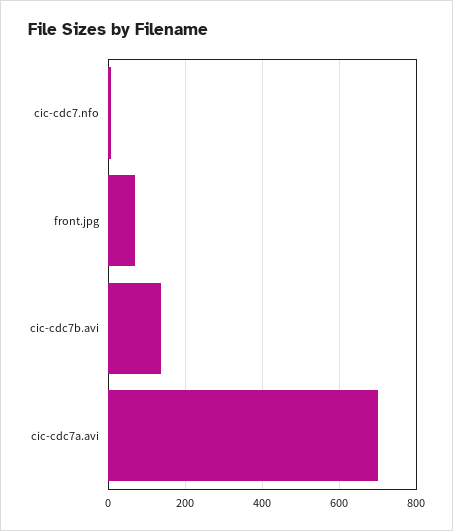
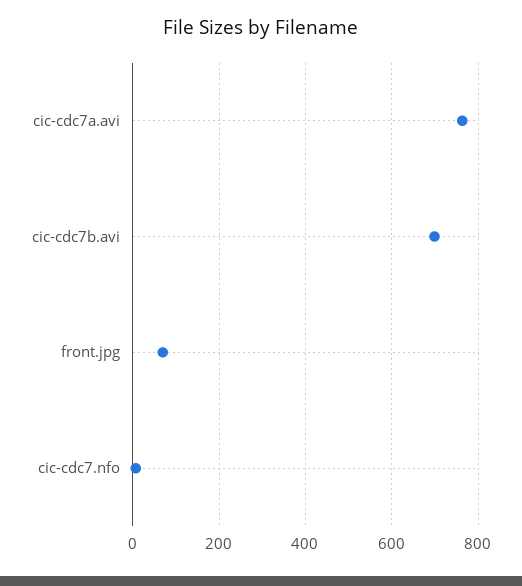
  {
    "cic-cdc7.nfo": 0,
    "front.jpg": 60,
-   "cic-cdc7b.avi": 140,
+   "cic-cdc7b.avi": 700,
-   "cic-cdc7a.avi": 700
+   "cic-cdc7a.avi": 760
  }

